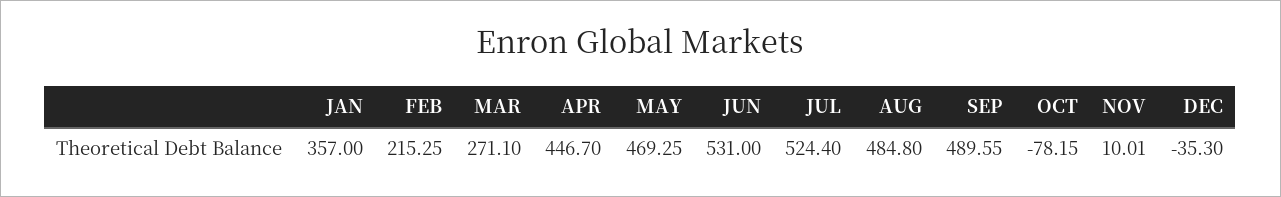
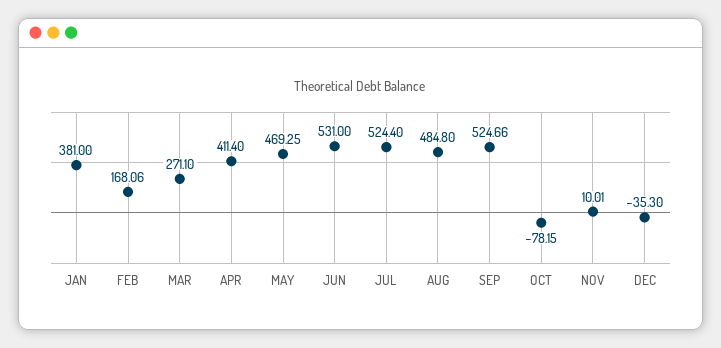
  {
-   "JAN": 357,
+   "JAN": 381,
-   "FEB": 215.25,
+   "FEB": 168.06,
    "MAR": 271.1,
-   "APR": 446.7,
+   "APR": 411.4,
    "MAY": 469.25,
    "JUN": 531,
    "JUL": 524.4,
    "AUG": 484.8,
-   "SEP": 489.55,
+   "SEP": 524.66,
    "OCT": -78.15,
    "NOV": 10.01,
    "DEC": -35.3
  }

